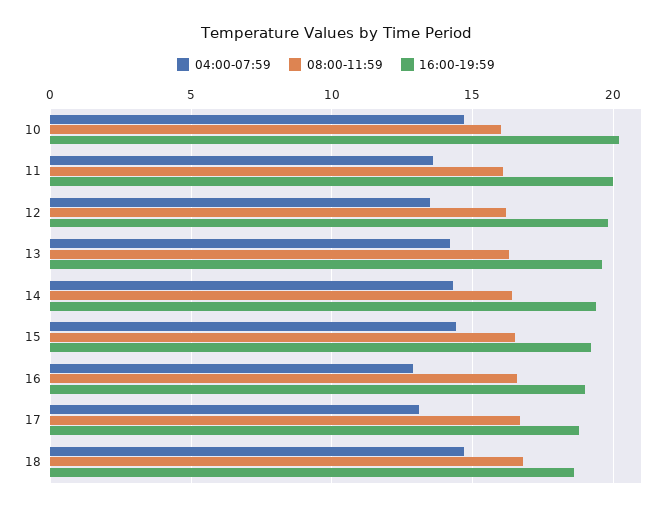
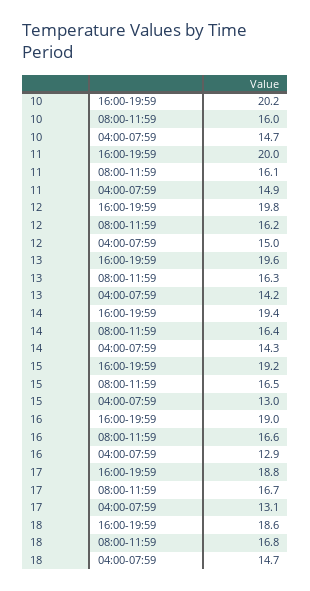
  {
    "04:00-07:59": {
      "10": 14.7,
-     "11": 13.5,
+     "11": 14.9,
-     "12": 13.5,
+     "12": 15,
      "13": 14.2,
      "14": 14.3,
-     "15": 14.5,
+     "15": 13,
      "16": 12.9,
      "17": 13.1,
      "18": 14.7
    },
    "08:00-11:59": {
      "10": 16,
      "11": 16.1,
      "12": 16.2,
      "13": 16.3,
      "14": 16.4,
      "15": 16.5,
      "16": 16.6,
      "17": 16.7,
      "18": 16.8
    },
    "16:00-19:59": {
      "10": 20.2,
      "11": 20,
      "12": 19.8,
      "13": 19.6,
      "14": 19.4,
      "15": 19.2,
      "16": 19,
      "17": 18.8,
      "18": 18.6
    }
  }

